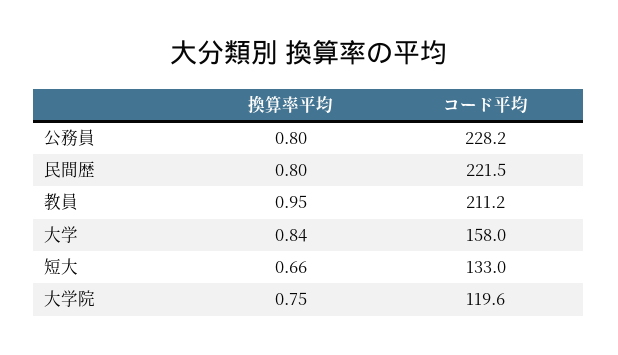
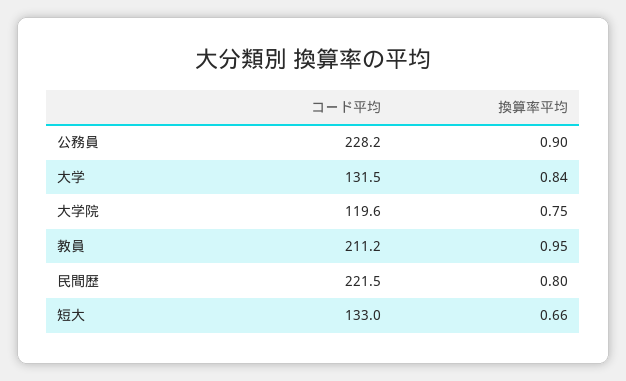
  {
    "換算率平均": {
-     "公務員": 0.8,
+     "公務員": 0.9,
      "民間歴": 0.8,
      "教員": 0.95,
      "大学": 0.84,
      "短大": 0.66,
      "大学院": 0.75
    },
    "コード平均": {
      "公務員": 228.2,
      "民間歴": 221.5,
      "教員": 211.2,
-     "大学": 158,
+     "大学": 131.5,
      "短大": 133,
      "大学院": 119.6
    }
  }

